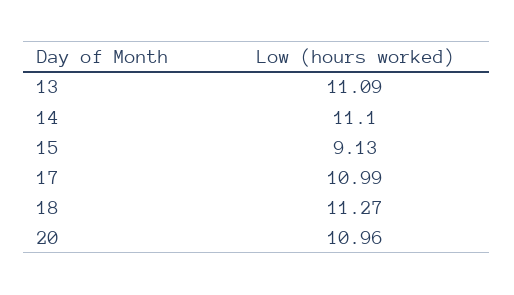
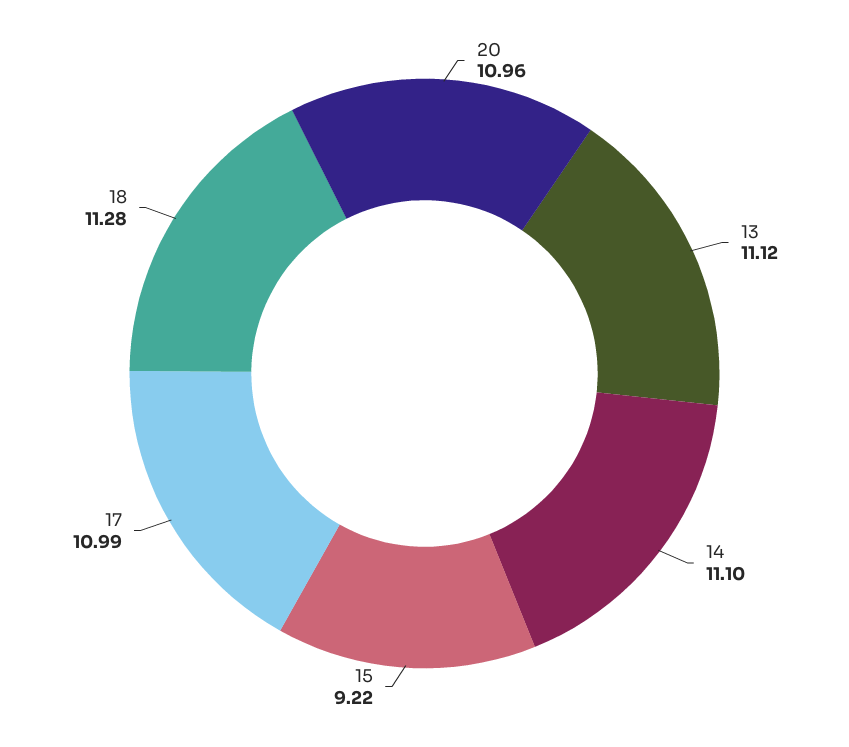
  {
-   "13": 11.09,
+   "13": 11.12,
    "14": 11.1,
-   "15": 9.13,
+   "15": 9.22,
    "17": 10.99,
-   "18": 11.27,
+   "18": 11.28,
    "20": 10.96
  }

